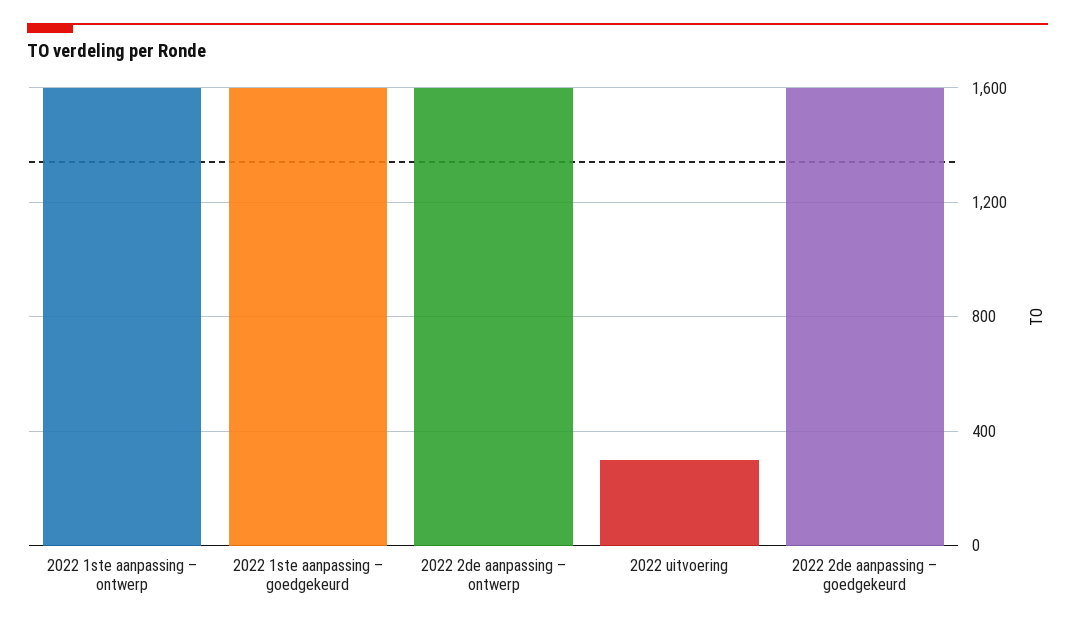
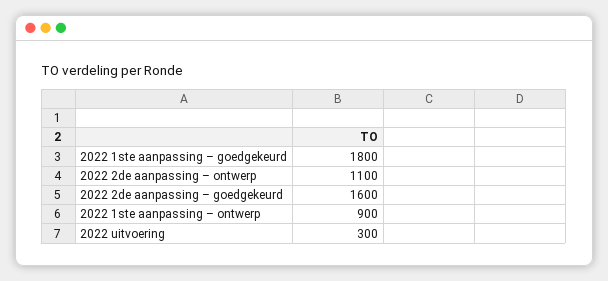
  {
-   "2022 1ste aanpassing – ontwerp": 1600,
+   "2022 1ste aanpassing – ontwerp": 900,
-   "2022 1ste aanpassing – goedgekeurd": 1600,
+   "2022 1ste aanpassing – goedgekeurd": 1800,
-   "2022 2de aanpassing – ontwerp": 1600,
+   "2022 2de aanpassing – ontwerp": 1100,
    "2022 uitvoering": 300,
    "2022 2de aanpassing – goedgekeurd": 1600
  }

